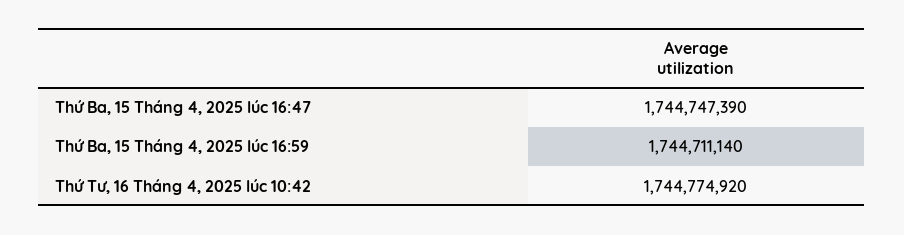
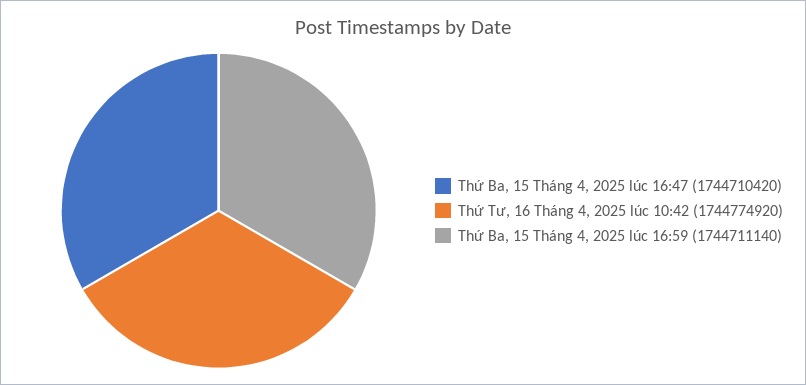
  {
-   "Thứ Ba, 15 Tháng 4, 2025 lúc 16:47": 1744747390,
+   "Thứ Ba, 15 Tháng 4, 2025 lúc 16:47": 1744710420,
    "Thứ Ba, 15 Tháng 4, 2025 lúc 16:59": 1744711140,
    "Thứ Tư, 16 Tháng 4, 2025 lúc 10:42": 1744774920
  }

